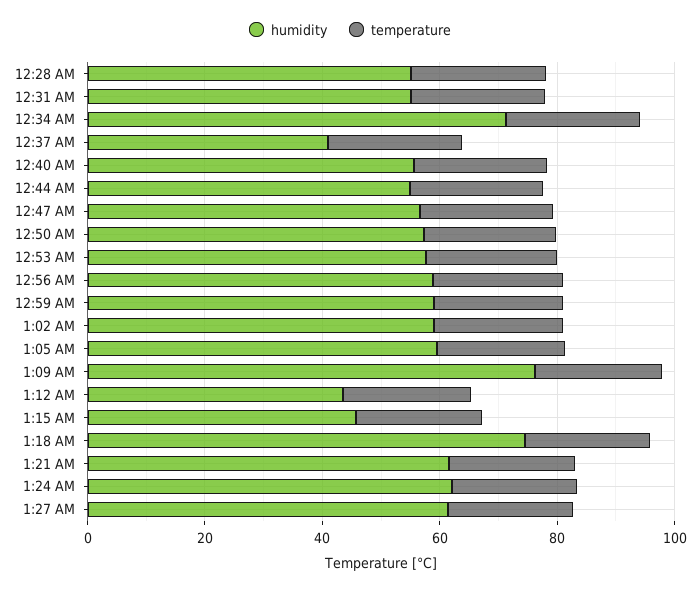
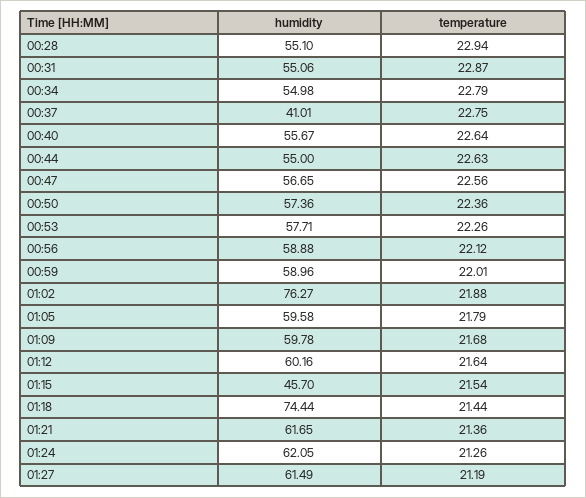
  {
    "humidity": {
      "12:28 AM": 55.1,
      "12:31 AM": 55.06,
-     "12:34 AM": 70,
+     "12:34 AM": 54.98,
      "12:37 AM": 41.01,
      "12:40 AM": 55.67,
      "12:44 AM": 55,
      "12:47 AM": 56.65,
      "12:50 AM": 57.36,
      "12:53 AM": 57.71,
      "12:56 AM": 58.88,
      "12:59 AM": 58.96,
-     "1:02 AM": 60,
+     "1:02 AM": 76.27,
      "1:05 AM": 59.58,
-     "1:09 AM": 75,
+     "1:09 AM": 59.78,
-     "1:12 AM": 45,
+     "1:12 AM": 60.16,
      "1:15 AM": 45.7,
      "1:18 AM": 74.44,
      "1:21 AM": 61.65,
      "1:24 AM": 62.05,
      "1:27 AM": 61.49
    },
    "temperature": {
      "12:28 AM": 22.94,
      "12:31 AM": 22.87,
      "12:34 AM": 22.79,
      "12:37 AM": 22.75,
      "12:40 AM": 22.64,
      "12:44 AM": 22.63,
      "12:47 AM": 22.56,
      "12:50 AM": 22.36,
      "12:53 AM": 22.26,
      "12:56 AM": 22.12,
      "12:59 AM": 22.01,
      "1:02 AM": 21.88,
      "1:05 AM": 21.79,
      "1:09 AM": 21.68,
      "1:12 AM": 21.64,
      "1:15 AM": 21.54,
      "1:18 AM": 21.44,
      "1:21 AM": 21.36,
      "1:24 AM": 21.26,
      "1:27 AM": 21.19
    }
  }

